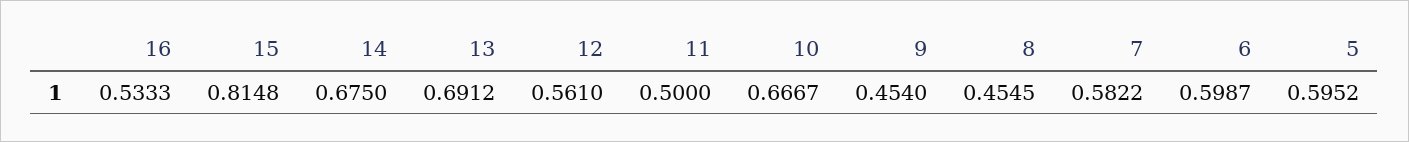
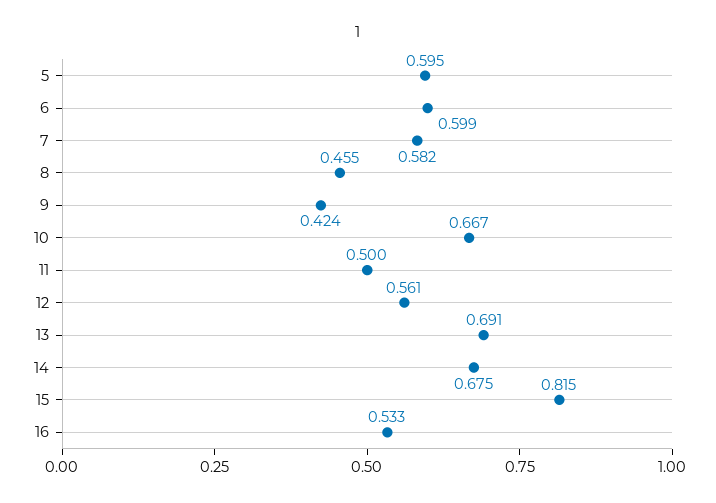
  {
    "16": 0.5333,
    "15": 0.8148,
    "14": 0.675,
    "13": 0.6912,
    "12": 0.561,
    "11": 0.5,
    "10": 0.6667,
-   "9": 0.454,
+   "9": 0.424,
    "8": 0.4545,
    "7": 0.5822,
    "6": 0.5987,
    "5": 0.5952
  }

